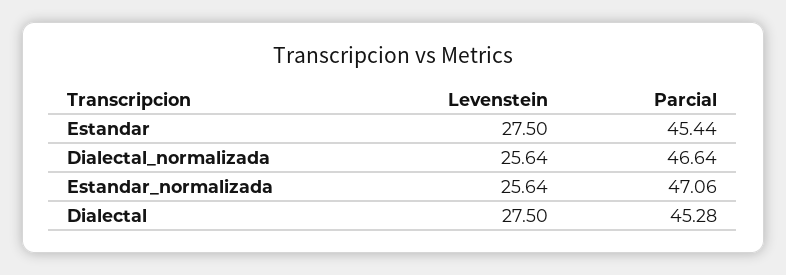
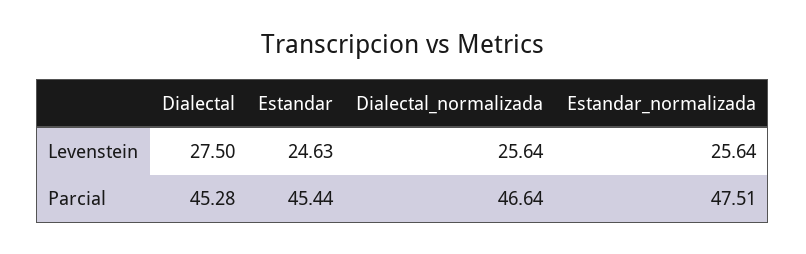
  {
    "Levenstein": {
-     "Estandar": 27.5,
+     "Estandar": 24.63,
      "Dialectal_normalizada": 25.64,
      "Estandar_normalizada": 25.64,
      "Dialectal": 27.5
    },
    "Parcial": {
      "Estandar": 45.44,
      "Dialectal_normalizada": 46.64,
-     "Estandar_normalizada": 47.06,
+     "Estandar_normalizada": 47.51,
      "Dialectal": 45.28
    }
  }

